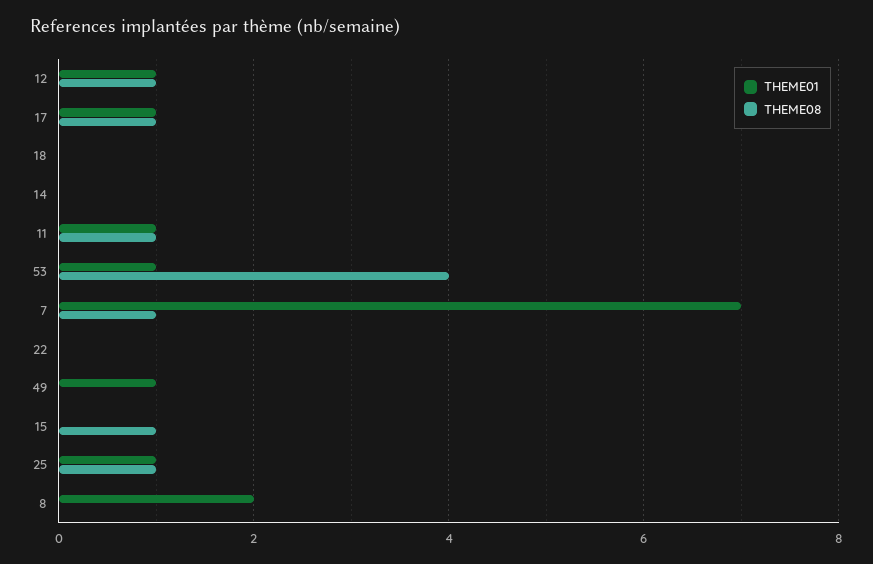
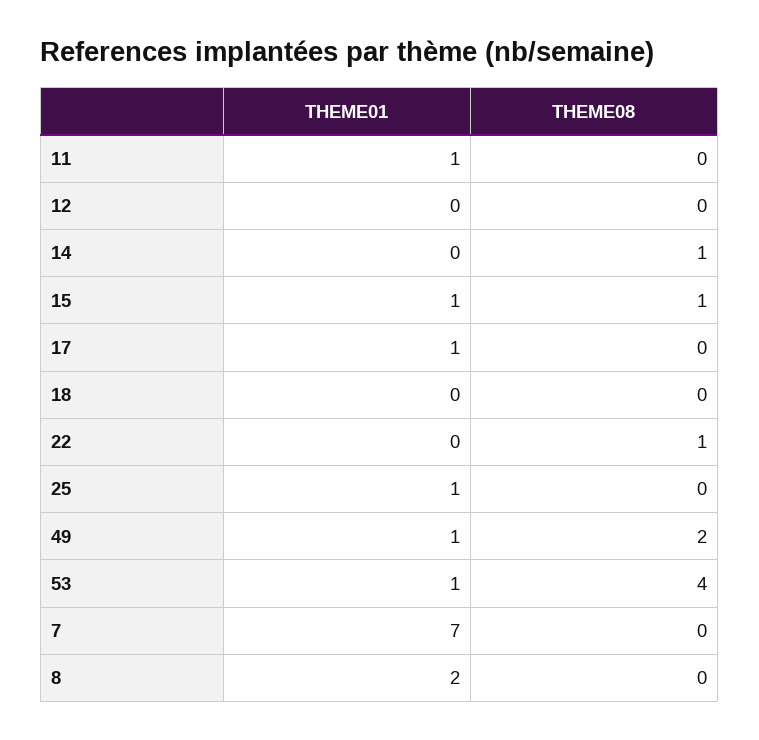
  {
    "THEME01": {
-     "12": 1,
+     "12": 0,
      "17": 1,
      "18": 0,
      "14": 0,
      "11": 1,
      "53": 1,
      "7": 7,
      "22": 0,
      "49": 1,
-     "15": 0,
+     "15": 1,
      "25": 1,
      "8": 2
    },
    "THEME08": {
-     "12": 1,
+     "12": 0,
-     "17": 1,
+     "17": 0,
      "18": 0,
-     "14": 0,
+     "14": 1,
-     "11": 1,
+     "11": 0,
      "53": 4,
-     "7": 1,
+     "7": 0,
-     "22": 0,
+     "22": 1,
-     "49": 0,
+     "49": 2,
      "15": 1,
-     "25": 1,
+     "25": 0,
      "8": 0
    }
  }

